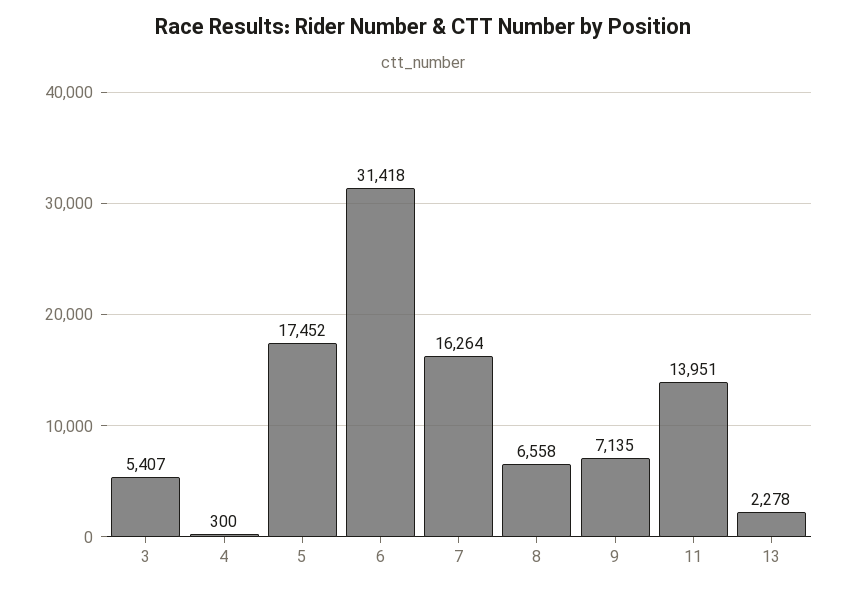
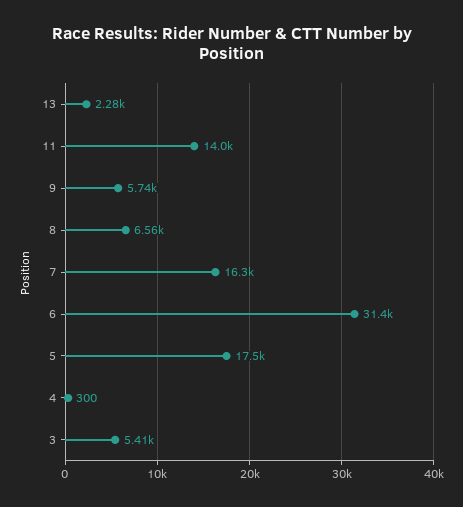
  {
    "3": 5407,
    "4": 300,
    "5": 17452,
    "6": 31418,
    "7": 16264,
    "8": 6558,
-   "9": 7135,
+   "9": 5740,
    "11": 13951,
    "13": 2278
  }

